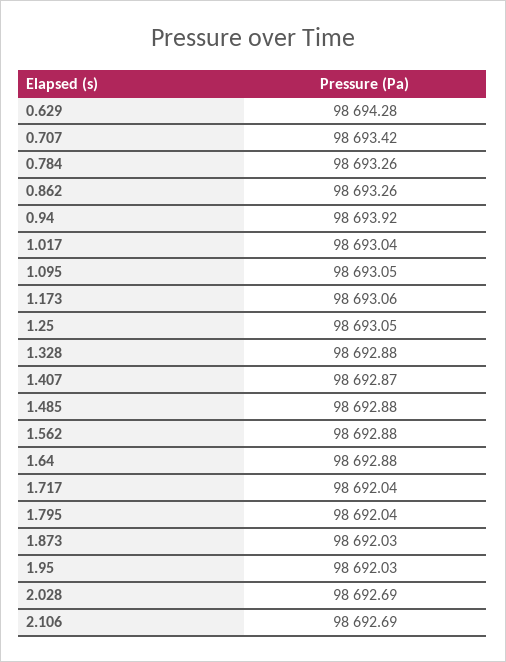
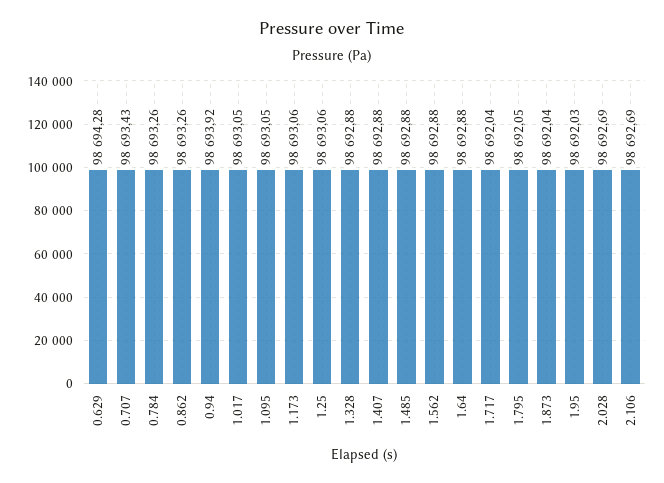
  {
    "0.629": 98694.28,
-   "0.707": 98693.42,
+   "0.707": 98693.43,
    "0.784": 98693.26,
    "0.862": 98693.26,
    "0.94": 98693.92,
-   "1.017": 98693.04,
+   "1.017": 98693.05,
    "1.095": 98693.05,
    "1.173": 98693.06,
-   "1.25": 98693.05,
+   "1.25": 98693.06,
    "1.328": 98692.88,
-   "1.407": 98692.87,
+   "1.407": 98692.88,
    "1.485": 98692.88,
    "1.562": 98692.88,
    "1.64": 98692.88,
    "1.717": 98692.04,
-   "1.795": 98692.04,
+   "1.795": 98692.05,
-   "1.873": 98692.03,
+   "1.873": 98692.04,
    "1.95": 98692.03,
    "2.028": 98692.69,
    "2.106": 98692.69
  }

